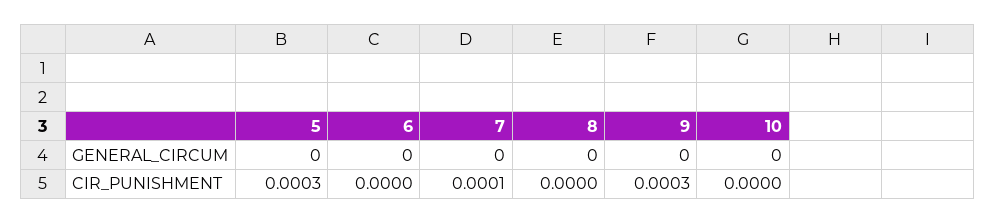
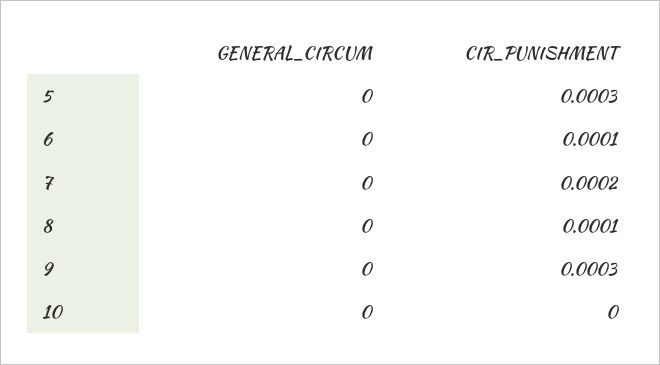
  {
    "5": {
      "GENERAL_CIRCUM": 0,
      "CIR_PUNISHMENT": 0.0003
    },
    "6": {
      "GENERAL_CIRCUM": 0,
-     "CIR_PUNISHMENT": 0
+     "CIR_PUNISHMENT": 0.0001
    },
    "7": {
      "GENERAL_CIRCUM": 0,
-     "CIR_PUNISHMENT": 0.0001
+     "CIR_PUNISHMENT": 0.0002
    },
    "8": {
      "GENERAL_CIRCUM": 0,
-     "CIR_PUNISHMENT": 0
+     "CIR_PUNISHMENT": 0.0001
    },
    "9": {
      "GENERAL_CIRCUM": 0,
      "CIR_PUNISHMENT": 0.0003
    },
    "10": {
      "GENERAL_CIRCUM": 0,
      "CIR_PUNISHMENT": 0
    }
  }

